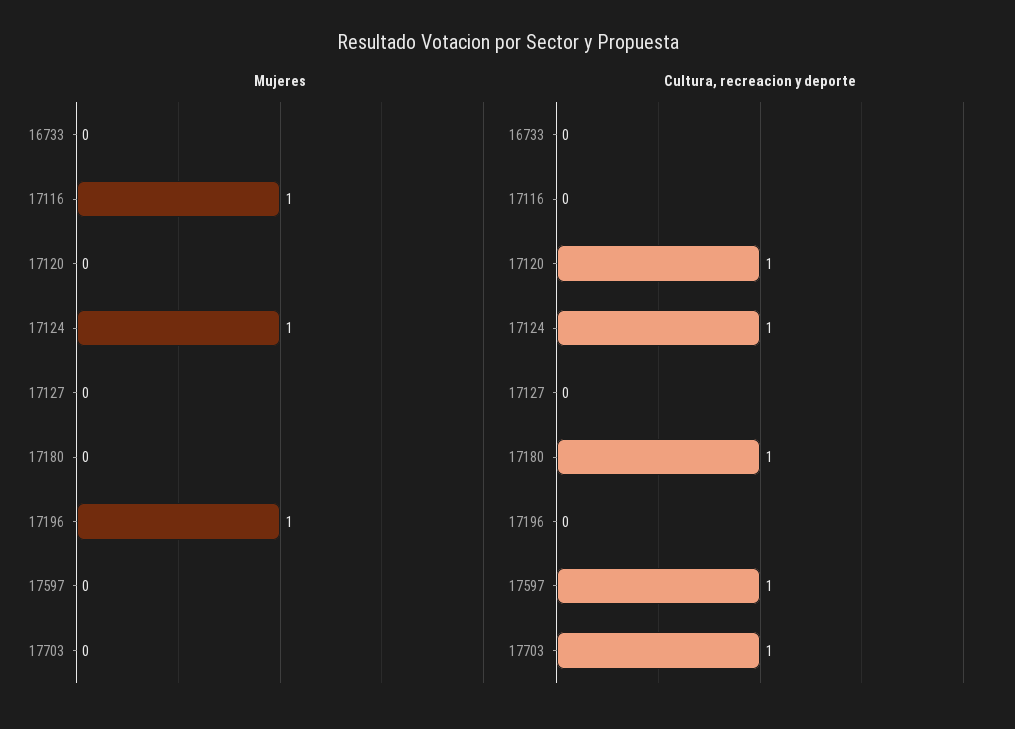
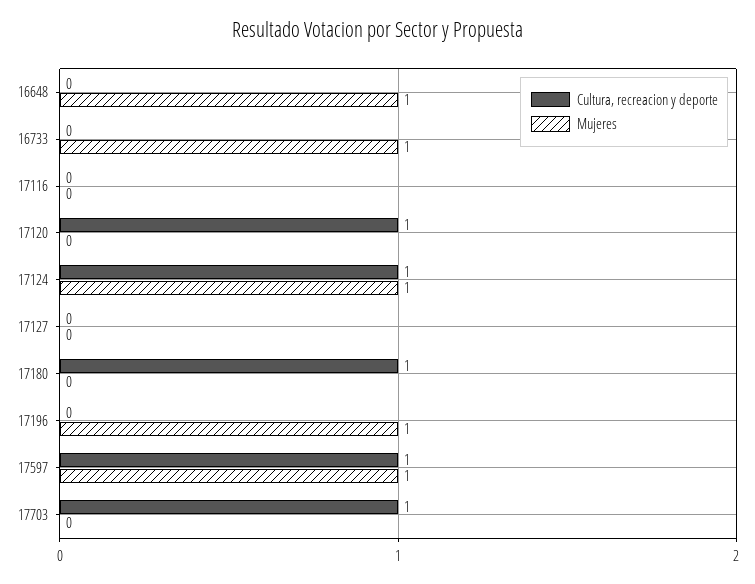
  {
    "Mujeres": {
-     "16733": 0,
+     "16733": 1,
-     "17116": 1,
+     "17116": 0,
      "17120": 0,
      "17124": 1,
      "17127": 0,
      "17180": 0,
      "17196": 1,
-     "17597": 0,
+     "17597": 1,
-     "17703": 0
+     "17703": 0,
+     "16648": 1
    },
    "Cultura, recreacion y deporte": {
      "16733": 0,
      "17116": 0,
      "17120": 1,
      "17124": 1,
      "17127": 0,
      "17180": 1,
      "17196": 0,
      "17597": 1,
-     "17703": 1
+     "17703": 1,
+     "16648": 0
    }
  }

